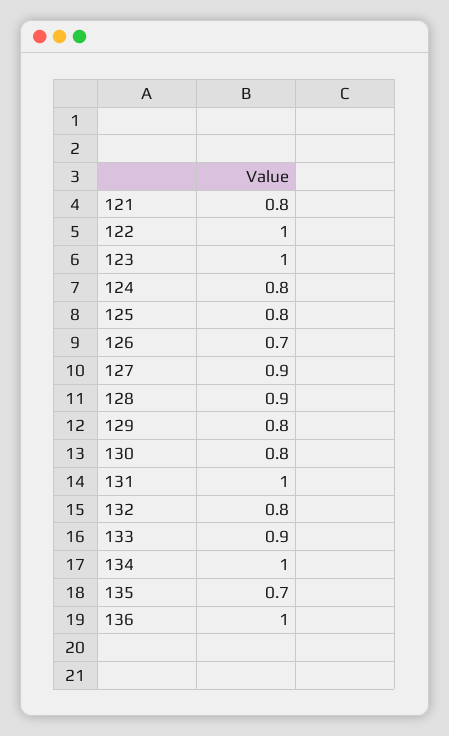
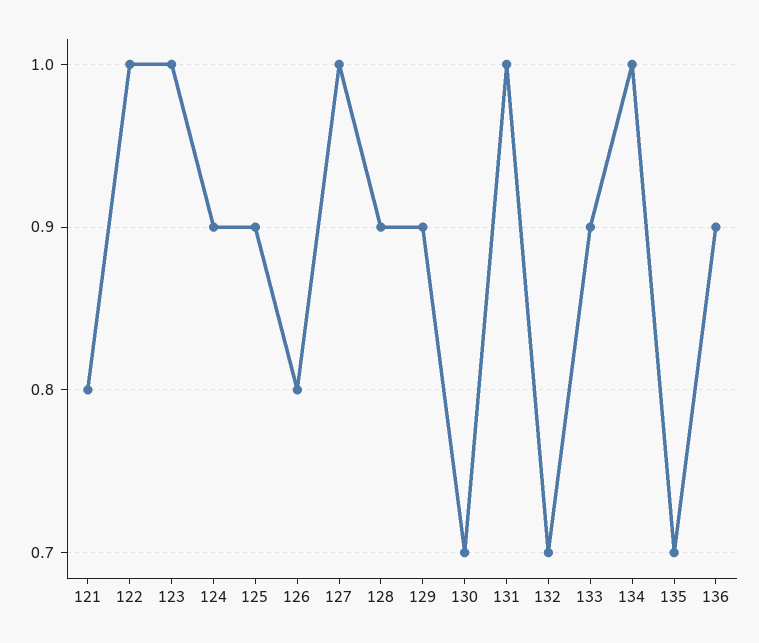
  {
    "121": 0.8,
    "122": 1,
    "123": 1,
-   "124": 0.8,
+   "124": 0.9,
-   "125": 0.8,
+   "125": 0.9,
-   "126": 0.7,
+   "126": 0.8,
-   "127": 0.9,
+   "127": 1,
    "128": 0.9,
-   "129": 0.8,
+   "129": 0.9,
-   "130": 0.8,
+   "130": 0.7,
    "131": 1,
-   "132": 0.8,
+   "132": 0.7,
    "133": 0.9,
    "134": 1,
    "135": 0.7,
-   "136": 1
+   "136": 0.9
  }

